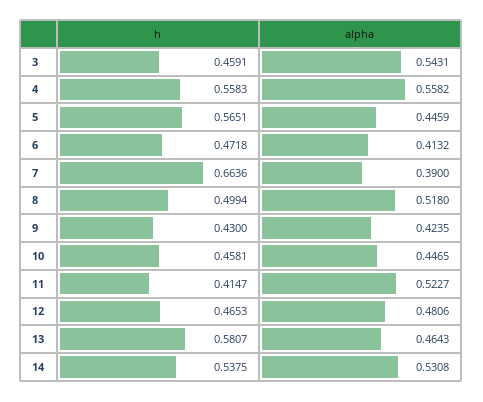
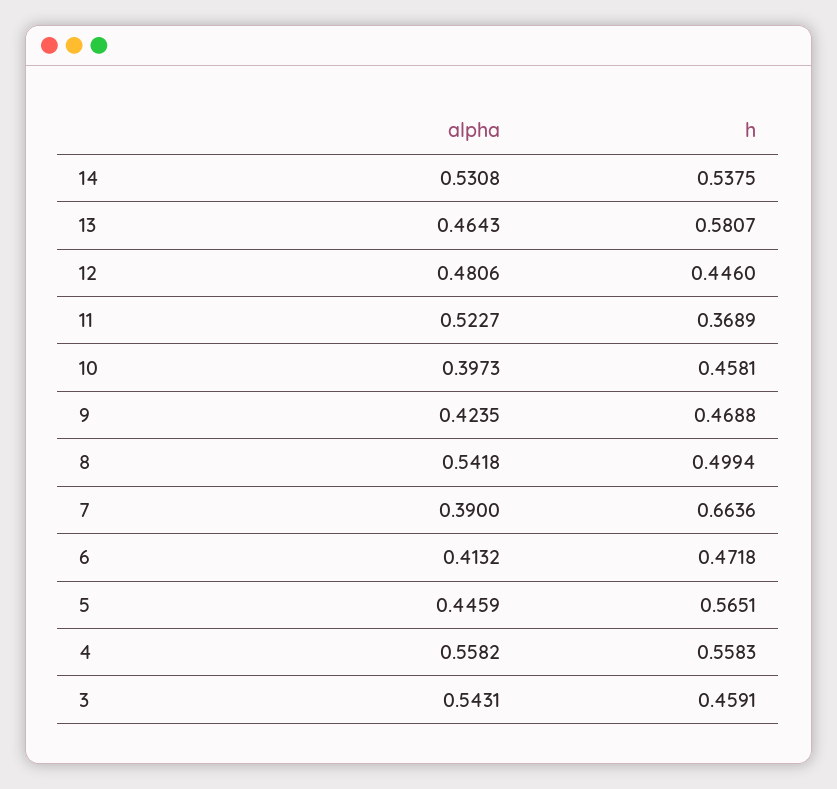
  {
    "h": {
      "3": 0.4591,
      "4": 0.5583,
      "5": 0.5651,
      "6": 0.4718,
      "7": 0.6636,
      "8": 0.4994,
-     "9": 0.43,
+     "9": 0.4688,
      "10": 0.4581,
-     "11": 0.4147,
+     "11": 0.3689,
-     "12": 0.4653,
+     "12": 0.446,
      "13": 0.5807,
      "14": 0.5375
    },
    "alpha": {
      "3": 0.5431,
      "4": 0.5582,
      "5": 0.4459,
      "6": 0.4132,
      "7": 0.39,
-     "8": 0.518,
+     "8": 0.5418,
      "9": 0.4235,
-     "10": 0.4465,
+     "10": 0.3973,
      "11": 0.5227,
      "12": 0.4806,
      "13": 0.4643,
      "14": 0.5308
    }
  }

